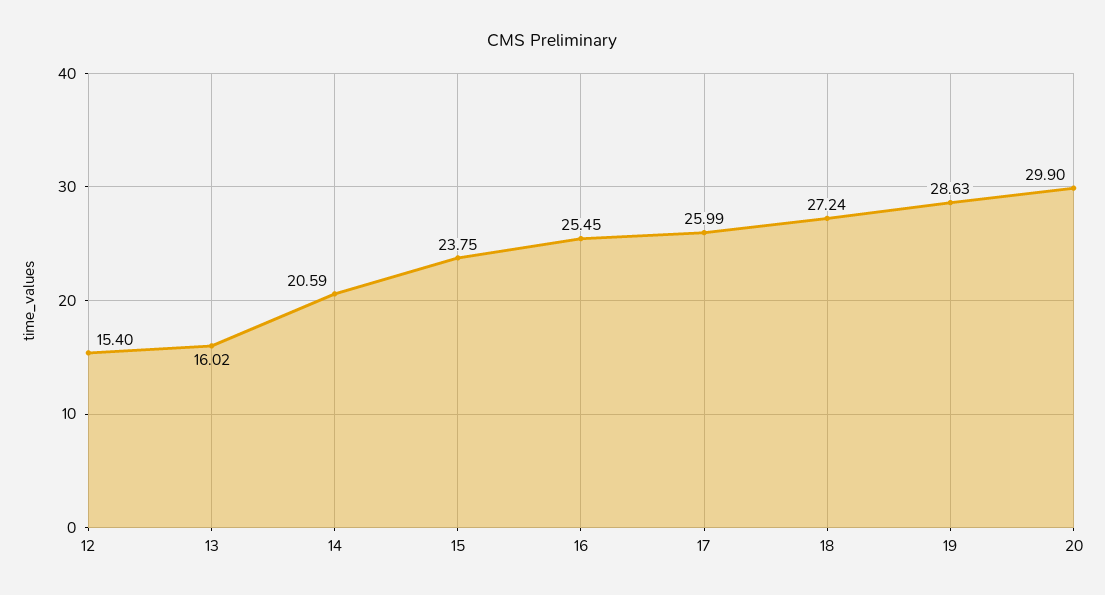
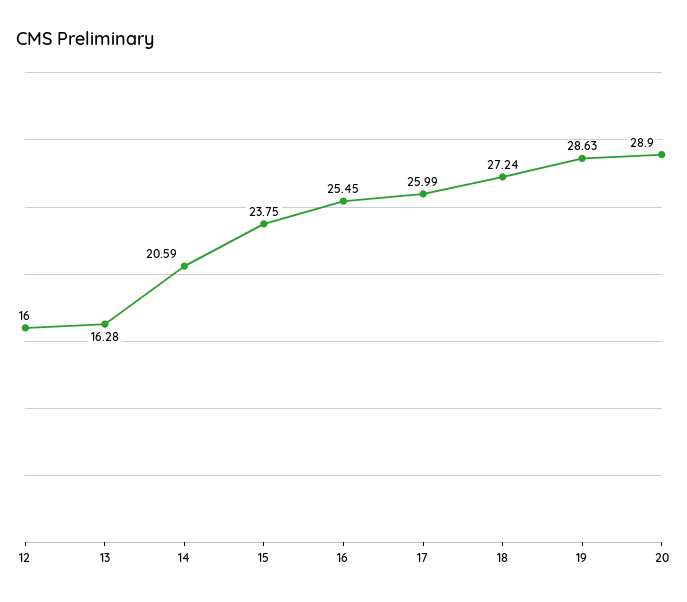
  {
-   "12": 15.4,
+   "12": 16,
-   "13": 16.02,
+   "13": 16.28,
    "14": 20.59,
    "15": 23.75,
    "16": 25.45,
    "17": 25.99,
    "18": 27.24,
    "19": 28.63,
-   "20": 29.9
+   "20": 28.9
  }

